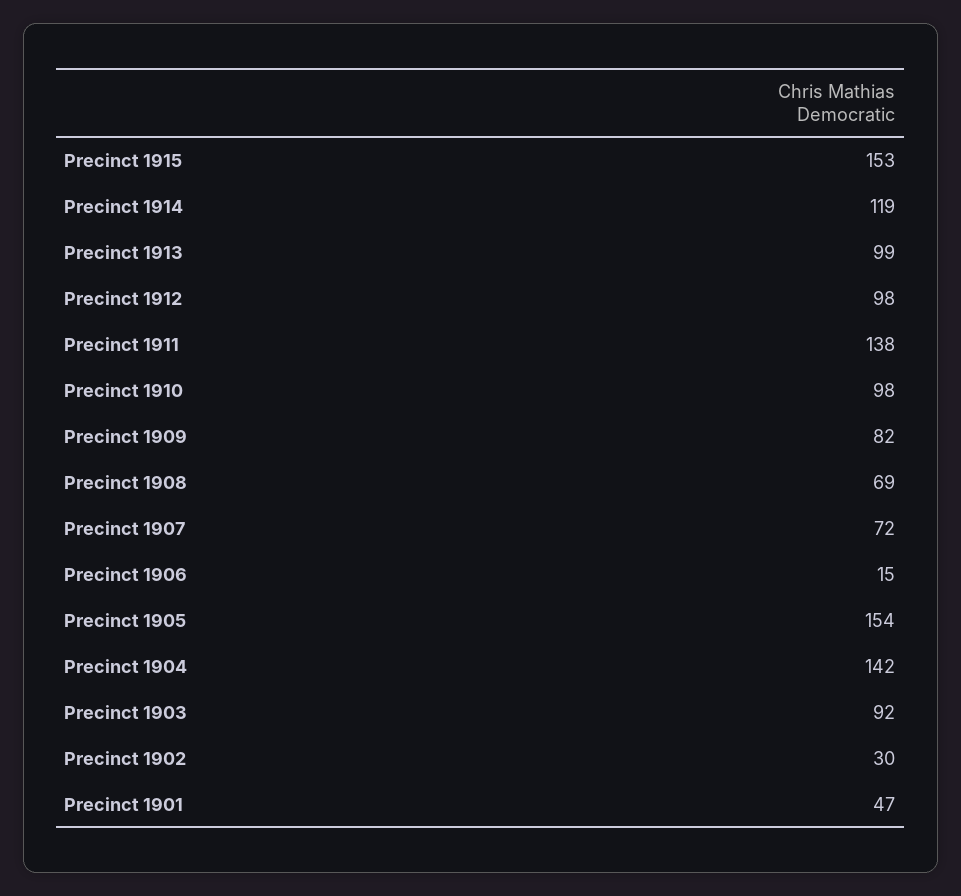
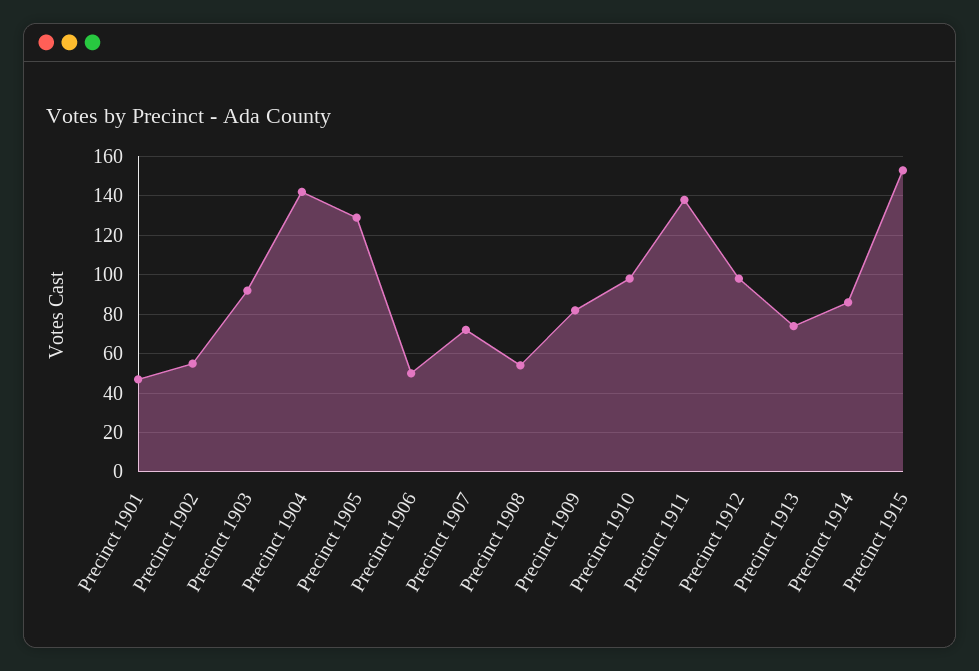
  {
    "Precinct 1915": 153,
-   "Precinct 1914": 119,
+   "Precinct 1914": 85,
-   "Precinct 1913": 99,
+   "Precinct 1913": 75,
    "Precinct 1912": 98,
    "Precinct 1911": 138,
    "Precinct 1910": 98,
    "Precinct 1909": 82,
-   "Precinct 1908": 69,
+   "Precinct 1908": 55,
    "Precinct 1907": 72,
-   "Precinct 1906": 15,
+   "Precinct 1906": 50,
-   "Precinct 1905": 154,
+   "Precinct 1905": 130,
    "Precinct 1904": 142,
    "Precinct 1903": 92,
-   "Precinct 1902": 30,
+   "Precinct 1902": 55,
    "Precinct 1901": 47
  }

